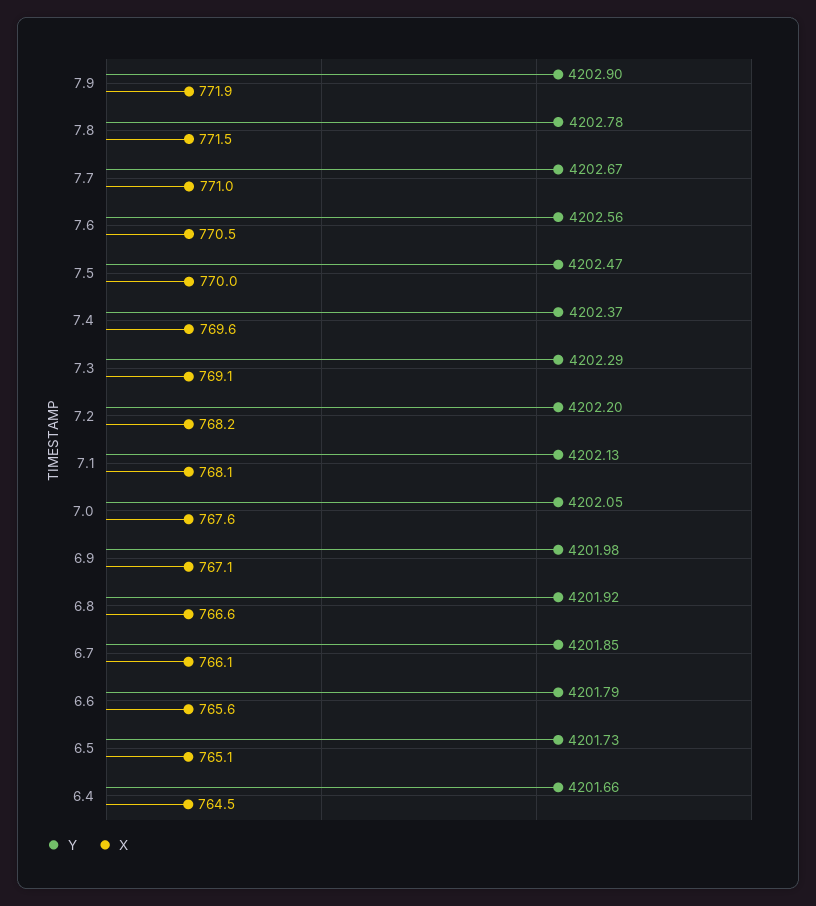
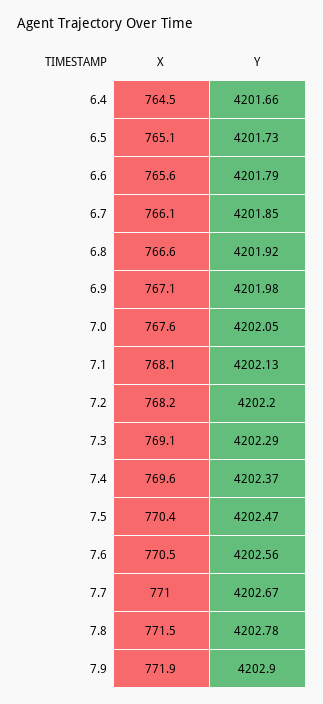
  {
    "Y": {
      "7.9": 4202.9,
      "7.8": 4202.78,
      "7.7": 4202.67,
      "7.6": 4202.56,
      "7.5": 4202.47,
      "7.4": 4202.37,
      "7.3": 4202.29,
      "7.2": 4202.2,
      "7.1": 4202.13,
      "7.0": 4202.05,
      "6.9": 4201.98,
      "6.8": 4201.92,
      "6.7": 4201.85,
      "6.6": 4201.79,
      "6.5": 4201.73,
      "6.4": 4201.66
    },
    "X": {
      "7.9": 771.9,
      "7.8": 771.5,
      "7.7": 771,
      "7.6": 770.5,
-     "7.5": 770,
+     "7.5": 770.4,
      "7.4": 769.6,
      "7.3": 769.1,
      "7.2": 768.2,
      "7.1": 768.1,
      "7.0": 767.6,
      "6.9": 767.1,
      "6.8": 766.6,
      "6.7": 766.1,
      "6.6": 765.6,
      "6.5": 765.1,
      "6.4": 764.5
    }
  }

